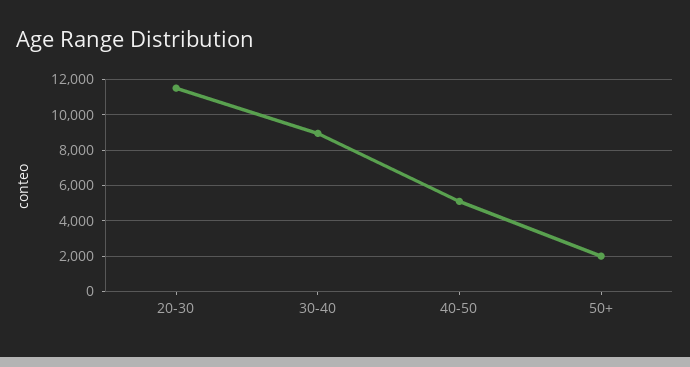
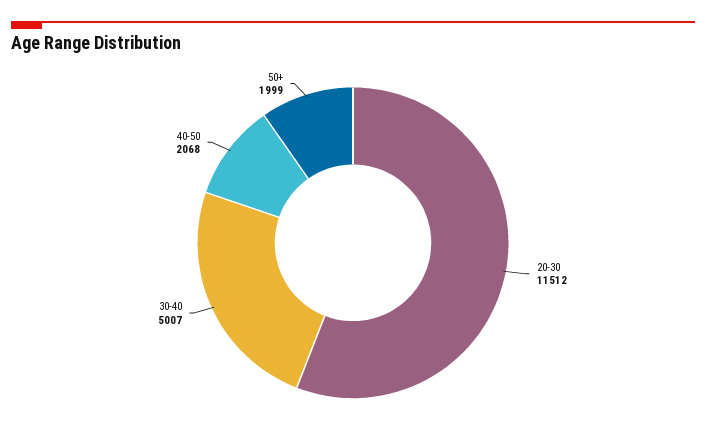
  {
    "20-30": 11512,
-   "30-40": 9000,
+   "30-40": 5007,
-   "40-50": 5000,
+   "40-50": 2068,
    "50+": 1999
  }

